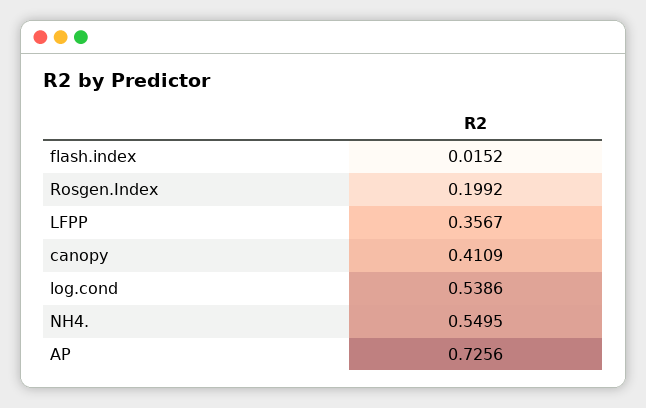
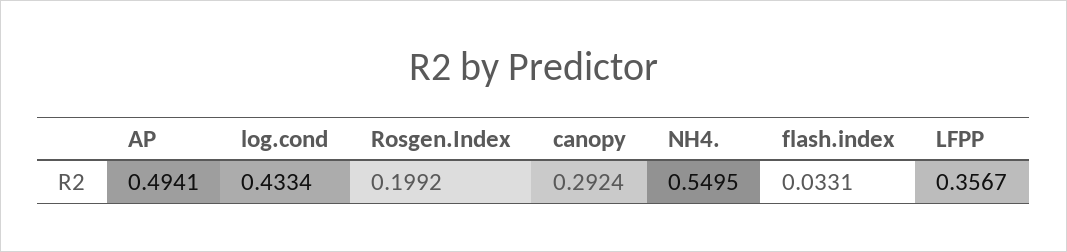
  {
-   "flash.index": 0.0152,
+   "flash.index": 0.0331,
    "Rosgen.Index": 0.1992,
    "LFPP": 0.3567,
-   "canopy": 0.4109,
+   "canopy": 0.2924,
-   "log.cond": 0.5386,
+   "log.cond": 0.4334,
    "NH4.": 0.5495,
-   "AP": 0.7256
+   "AP": 0.4941
  }

